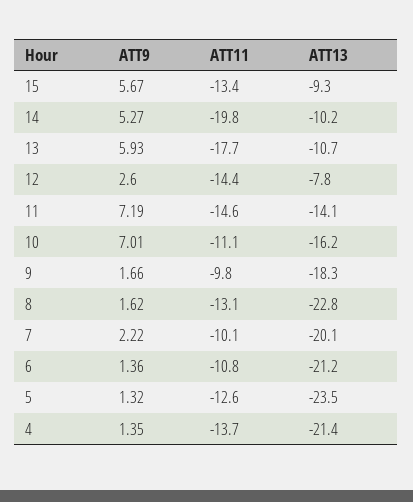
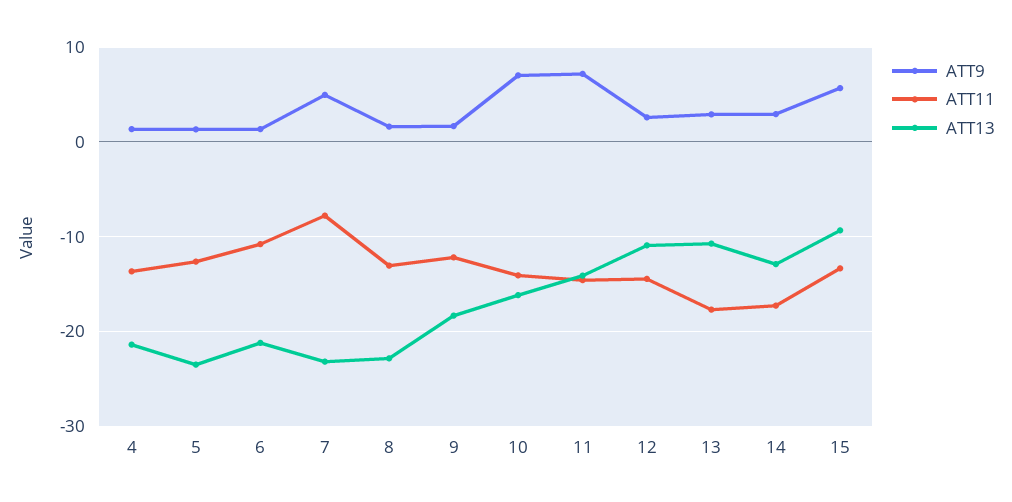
  {
    "ATT9": {
      "15": 5.67,
-     "14": 5.27,
+     "14": 3,
-     "13": 5.93,
+     "13": 3,
      "12": 2.6,
      "11": 7.19,
      "10": 7.01,
      "9": 1.66,
      "8": 1.62,
-     "7": 2.22,
+     "7": 5,
      "6": 1.36,
      "5": 1.32,
      "4": 1.35
    },
    "ATT11": {
      "15": -13.4,
-     "14": -19.8,
+     "14": -17,
      "13": -17.7,
      "12": -14.4,
      "11": -14.6,
-     "10": -11.1,
+     "10": -14,
-     "9": -9.8,
+     "9": -12,
      "8": -13.1,
-     "7": -10.1,
+     "7": -8,
      "6": -10.8,
      "5": -12.6,
      "4": -13.7
    },
    "ATT13": {
      "15": -9.3,
-     "14": -10.2,
+     "14": -13,
      "13": -10.7,
-     "12": -7.8,
+     "12": -11,
      "11": -14.1,
      "10": -16.2,
      "9": -18.3,
      "8": -22.8,
-     "7": -20.1,
+     "7": -23,
      "6": -21.2,
      "5": -23.5,
      "4": -21.4
    }
  }

